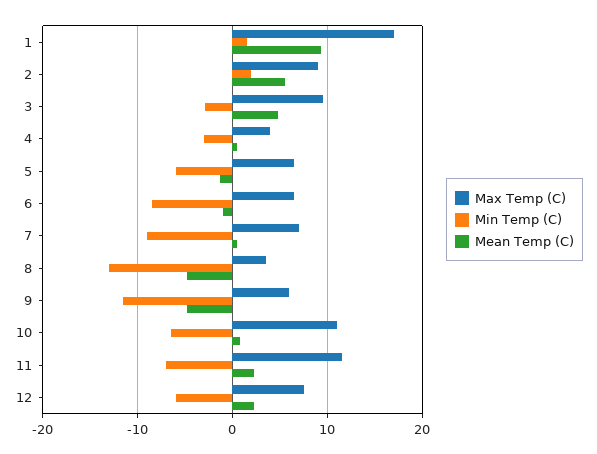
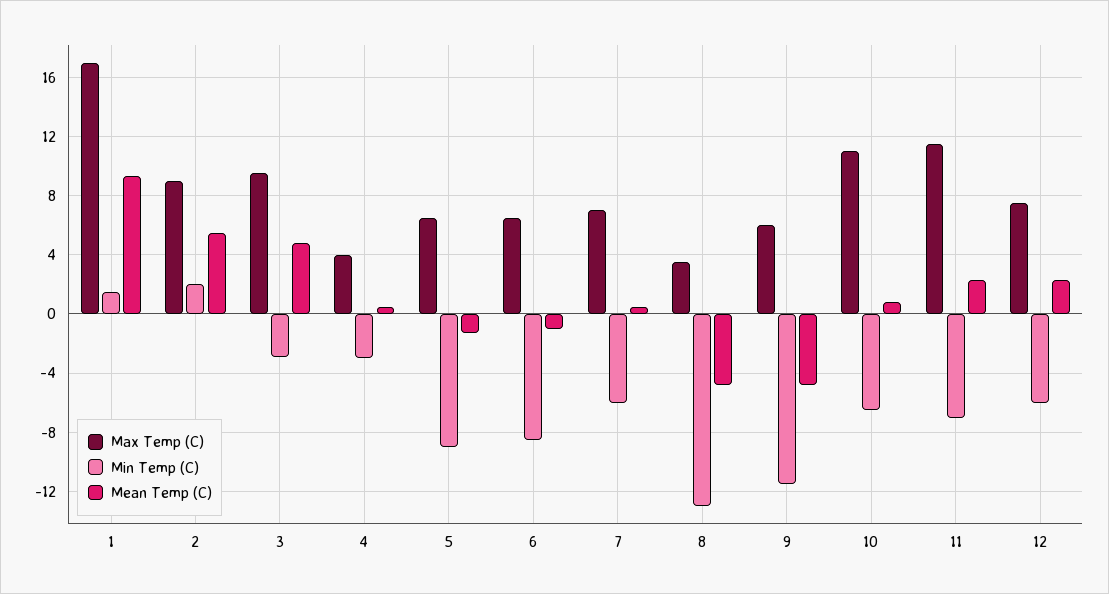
  {
    "Max Temp (C)": {
      "1": 17,
      "2": 9,
      "3": 9.5,
      "4": 4,
      "5": 6.5,
      "6": 6.5,
      "7": 7,
      "8": 3.5,
      "9": 6,
      "10": 11,
      "11": 11.5,
      "12": 7.5
    },
    "Min Temp (C)": {
      "1": 1.5,
      "2": 2,
      "3": -3,
      "4": -3,
-     "5": -6,
+     "5": -9,
      "6": -8.5,
-     "7": -9,
+     "7": -6,
      "8": -13,
      "9": -11.5,
      "10": -6.5,
      "11": -7,
      "12": -6
    },
    "Mean Temp (C)": {
      "1": 9.5,
      "2": 5.5,
      "3": 5,
      "4": 0.5,
      "5": -1.5,
      "6": -1,
      "7": 0.5,
      "8": -5,
      "9": -5,
      "10": 1,
      "11": 2.5,
      "12": 2.5
    }
  }

